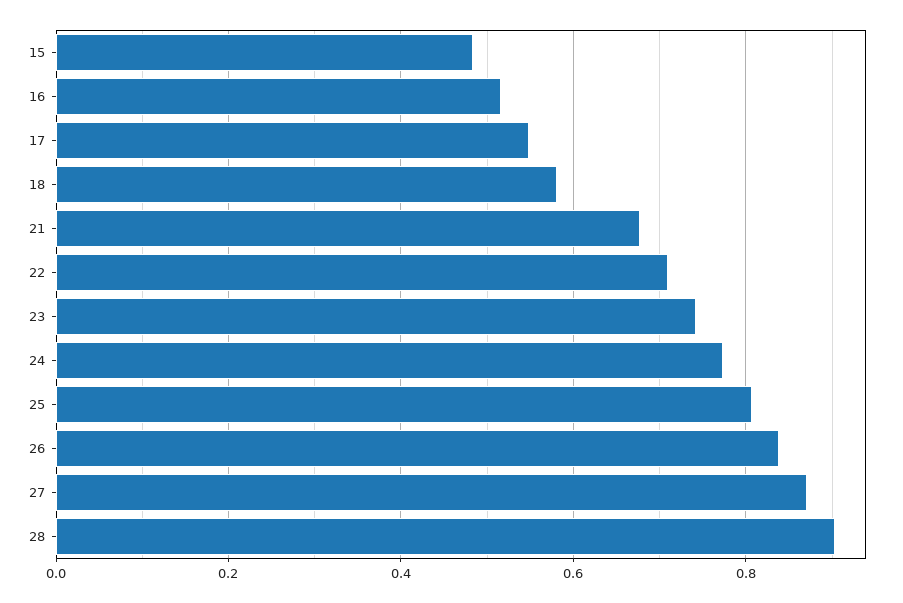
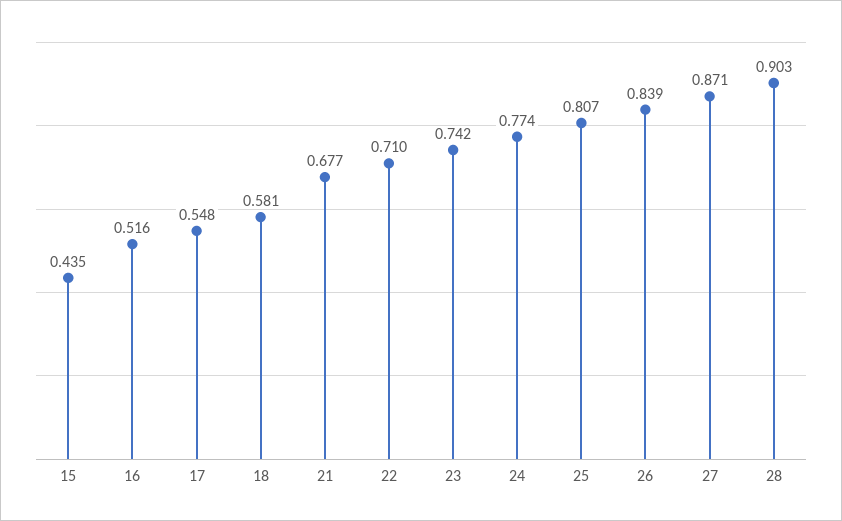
  {
-   "15": 0.48,
+   "15": 0.435,
    "16": 0.516,
    "17": 0.548,
    "18": 0.581,
    "21": 0.677,
    "22": 0.71,
    "23": 0.742,
    "24": 0.774,
    "25": 0.807,
    "26": 0.839,
    "27": 0.871,
    "28": 0.903
  }

